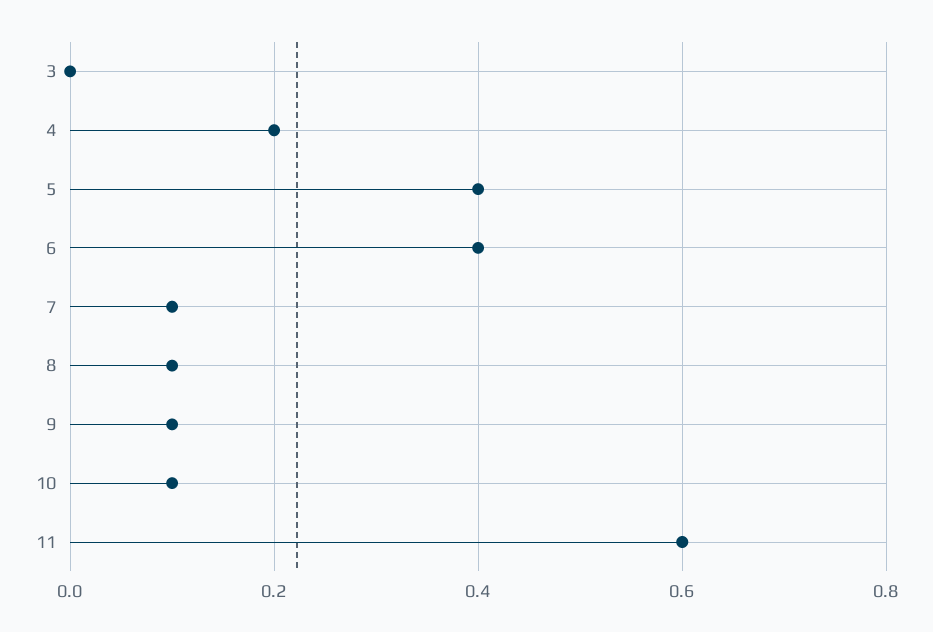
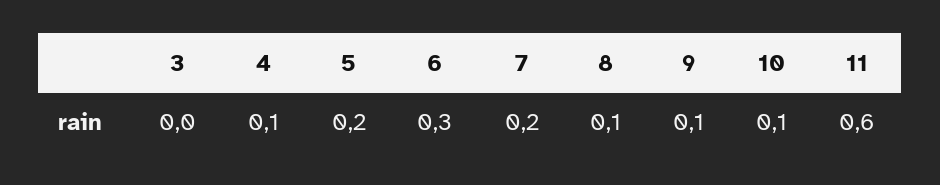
  {
    "3": 0,
-   "4": 0.2,
+   "4": 0.1,
-   "5": 0.4,
+   "5": 0.2,
-   "6": 0.4,
+   "6": 0.3,
-   "7": 0.1,
+   "7": 0.2,
    "8": 0.1,
    "9": 0.1,
    "10": 0.1,
    "11": 0.6
  }

